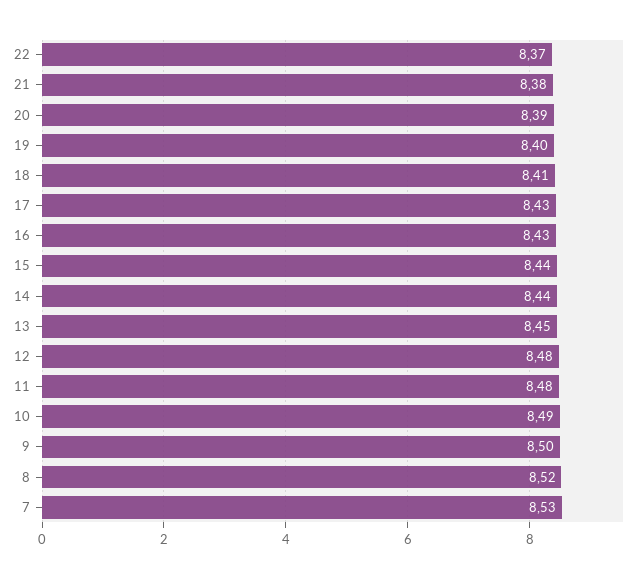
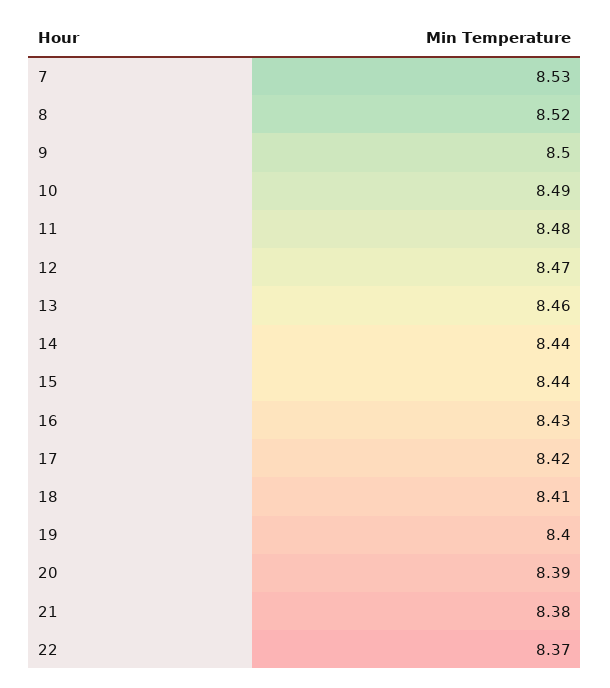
  {
    "22": 8.37,
    "21": 8.38,
    "20": 8.39,
    "19": 8.4,
    "18": 8.41,
-   "17": 8.43,
+   "17": 8.42,
    "16": 8.43,
    "15": 8.44,
    "14": 8.44,
-   "13": 8.45,
+   "13": 8.46,
-   "12": 8.48,
+   "12": 8.47,
    "11": 8.48,
    "10": 8.49,
    "9": 8.5,
    "8": 8.52,
    "7": 8.53
  }

